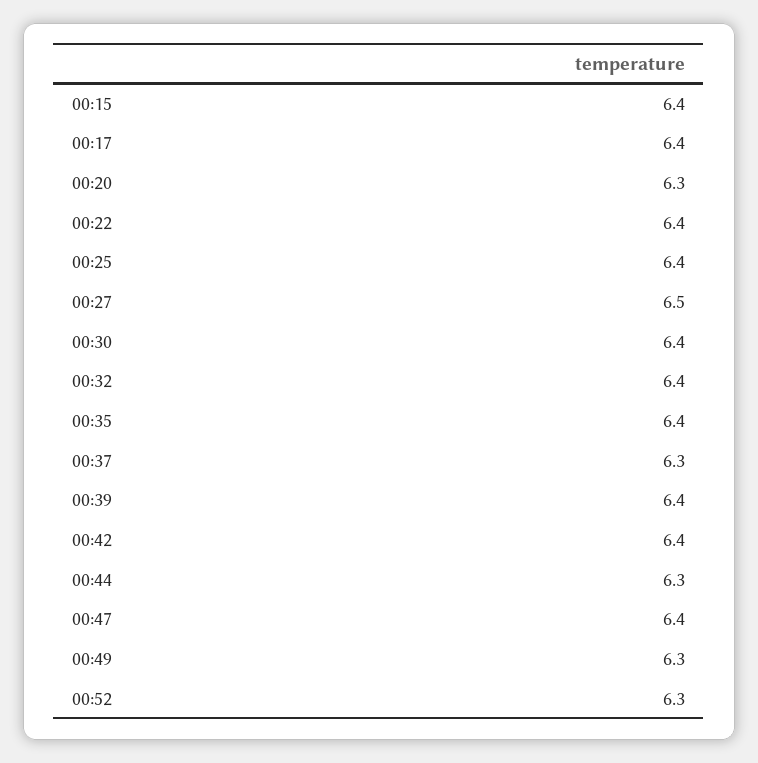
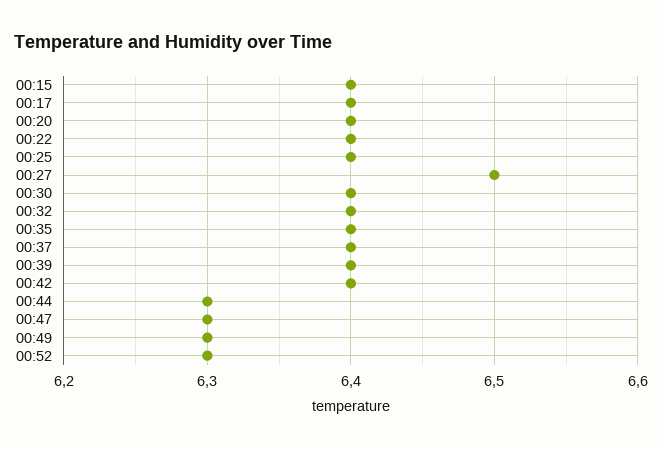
  {
    "00:15": 6.4,
    "00:17": 6.4,
-   "00:20": 6.3,
+   "00:20": 6.4,
    "00:22": 6.4,
    "00:25": 6.4,
    "00:27": 6.5,
    "00:30": 6.4,
    "00:32": 6.4,
    "00:35": 6.4,
-   "00:37": 6.3,
+   "00:37": 6.4,
    "00:39": 6.4,
    "00:42": 6.4,
    "00:44": 6.3,
-   "00:47": 6.4,
+   "00:47": 6.3,
    "00:49": 6.3,
    "00:52": 6.3
  }

